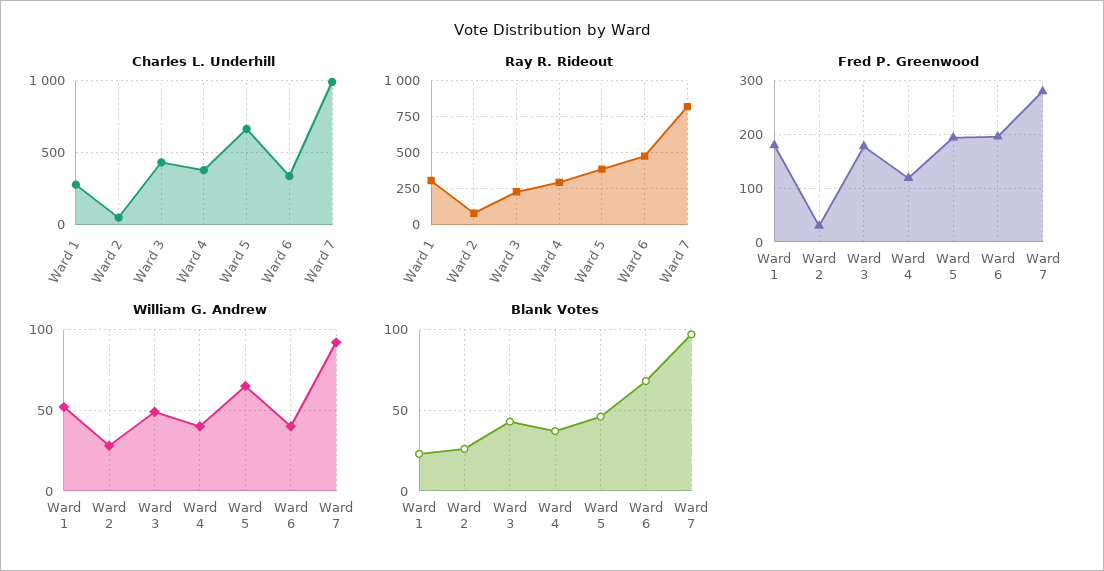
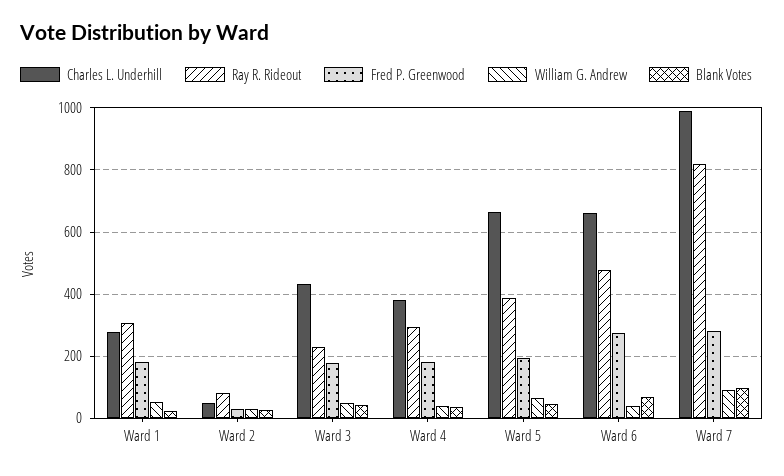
  {
    "Charles L. Underhill": {
      "Ward 1": 280,
      "Ward 2": 60,
      "Ward 3": 440,
      "Ward 4": 380,
      "Ward 5": 660,
-     "Ward 6": 350,
+     "Ward 6": 660,
      "Ward 7": 1000
    },
    "Ray R. Rideout": {
      "Ward 1": 300,
      "Ward 2": 80,
      "Ward 3": 220,
      "Ward 4": 300,
      "Ward 5": 380,
      "Ward 6": 480,
      "Ward 7": 820
    },
    "Fred P. Greenwood": {
      "Ward 1": 180,
      "Ward 2": 40,
      "Ward 3": 180,
-     "Ward 4": 120,
+     "Ward 4": 180,
      "Ward 5": 200,
-     "Ward 6": 200,
+     "Ward 6": 280,
      "Ward 7": 280
    },
    "William G. Andrew": {
      "Ward 1": 50,
      "Ward 2": 30,
      "Ward 3": 50,
      "Ward 4": 40,
      "Ward 5": 65,
      "Ward 6": 40,
      "Ward 7": 90
    },
    "Blank Votes": {
      "Ward 1": 25,
      "Ward 2": 25,
      "Ward 3": 45,
      "Ward 4": 35,
      "Ward 5": 45,
      "Ward 6": 70,
      "Ward 7": 95
    }
  }

